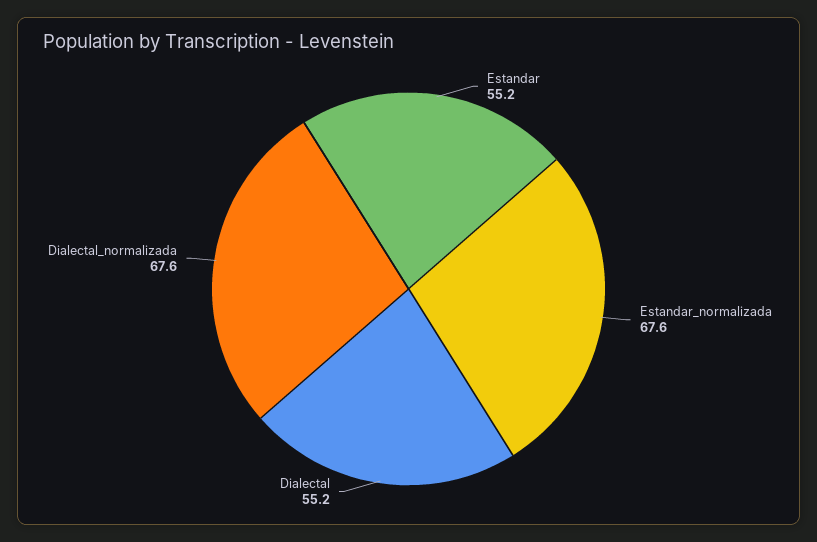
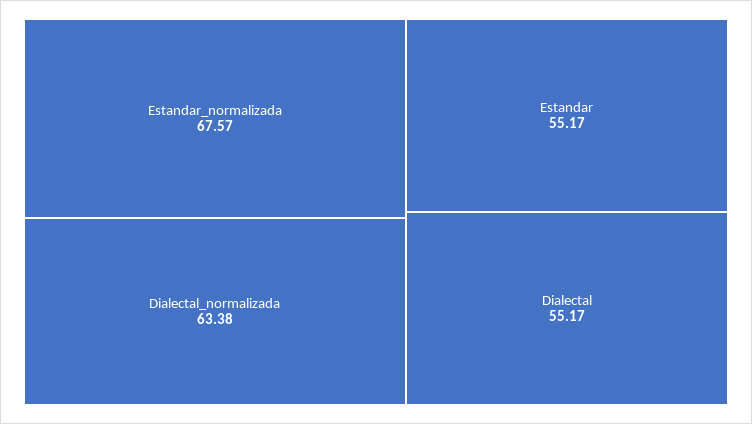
  {
    "Estandar": 55.17,
    "Estandar_normalizada": 67.57,
    "Dialectal": 55.17,
-   "Dialectal_normalizada": 67.6
+   "Dialectal_normalizada": 63.38
  }

